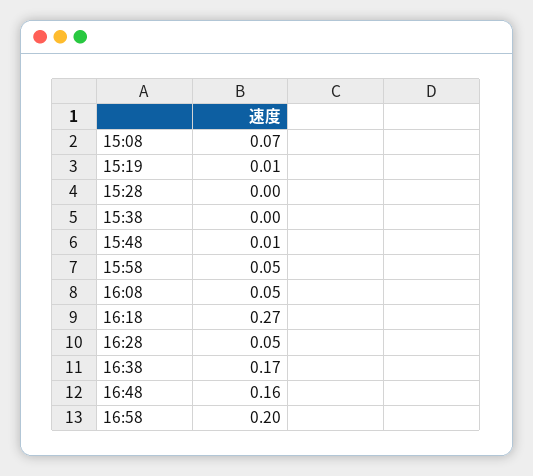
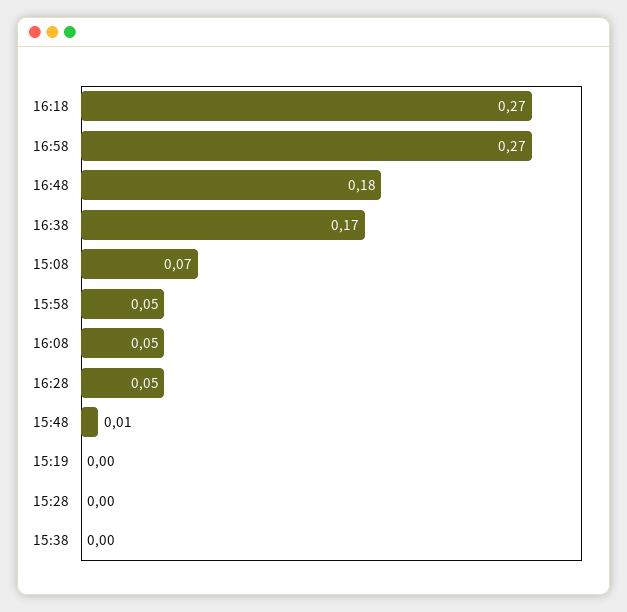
  {
    "15:08": 0.07,
-   "15:19": 0.01,
+   "15:19": 0,
    "15:28": 0,
    "15:38": 0,
    "15:48": 0.01,
    "15:58": 0.05,
    "16:08": 0.05,
    "16:18": 0.27,
    "16:28": 0.05,
    "16:38": 0.17,
-   "16:48": 0.16,
+   "16:48": 0.18,
-   "16:58": 0.2
+   "16:58": 0.27
  }

